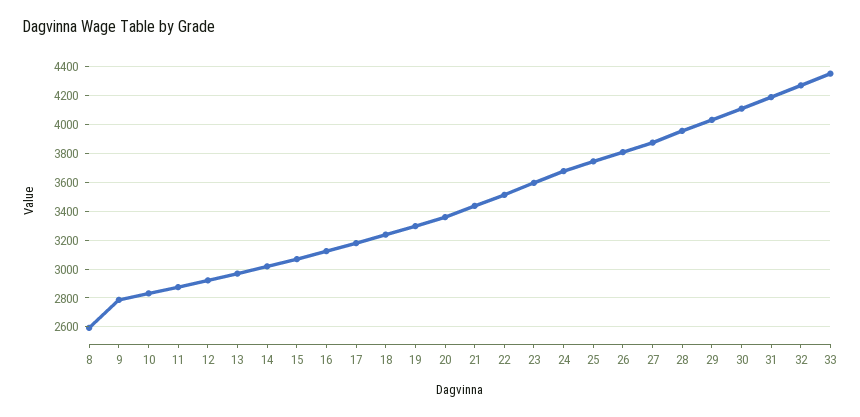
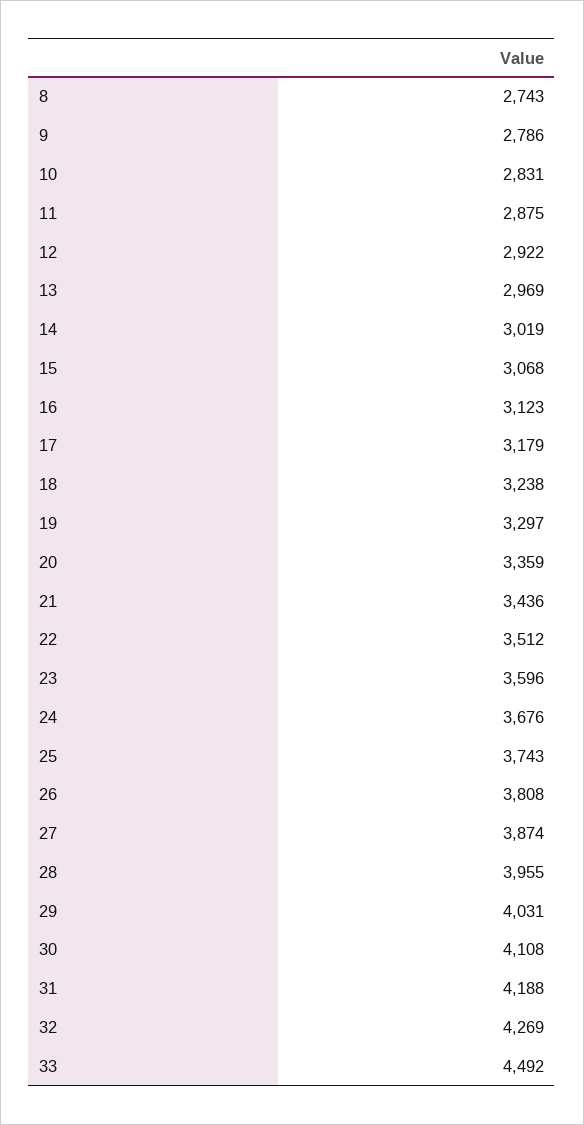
  {
-   "8": 2600,
+   "8": 2743,
    "9": 2786,
    "10": 2831,
    "11": 2875,
    "12": 2922,
    "13": 2969,
    "14": 3019,
    "15": 3068,
    "16": 3123,
    "17": 3179,
    "18": 3238,
    "19": 3297,
    "20": 3359,
    "21": 3436,
    "22": 3512,
    "23": 3596,
    "24": 3676,
    "25": 3743,
    "26": 3808,
    "27": 3874,
    "28": 3955,
    "29": 4031,
    "30": 4108,
    "31": 4188,
    "32": 4269,
-   "33": 4350
+   "33": 4492
  }

